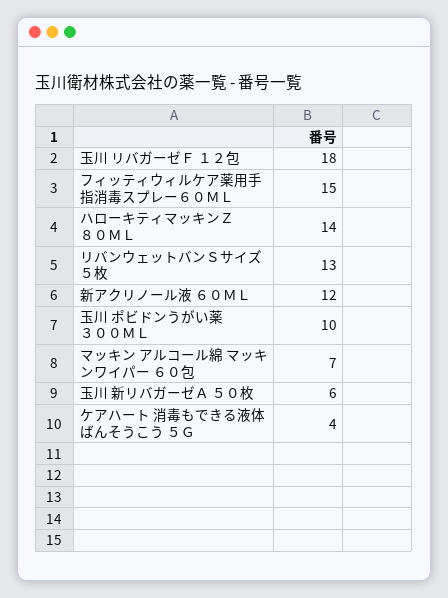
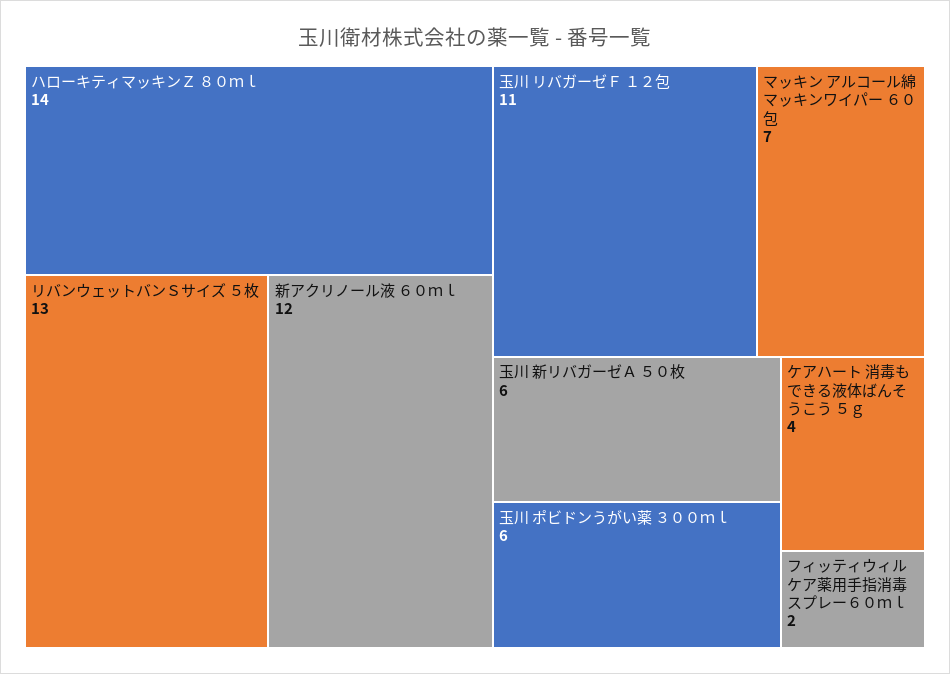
  {
-   "玉川 リバガーゼＦ １２包": 18,
+   "玉川 リバガーゼＦ １２包": 11,
-   "フィッティウィルケア薬用手指消毒スプレー６０ＭＬ": 15,
+   "フィッティウィルケア薬用手指消毒スプレー６０ＭＬ": 2,
    "ハローキティマッキンＺ ８０ＭＬ": 14,
    "リバンウェットバンＳサイズ ５枚": 13,
    "新アクリノール液 ６０ＭＬ": 12,
-   "玉川 ポビドンうがい薬 ３００ＭＬ": 10,
+   "玉川 ポビドンうがい薬 ３００ＭＬ": 6,
    "マッキン アルコール綿 マッキンワイパー ６０包": 7,
    "玉川 新リバガーゼＡ ５０枚": 6,
    "ケアハート 消毒もできる液体ばんそうこう ５Ｇ": 4
  }

